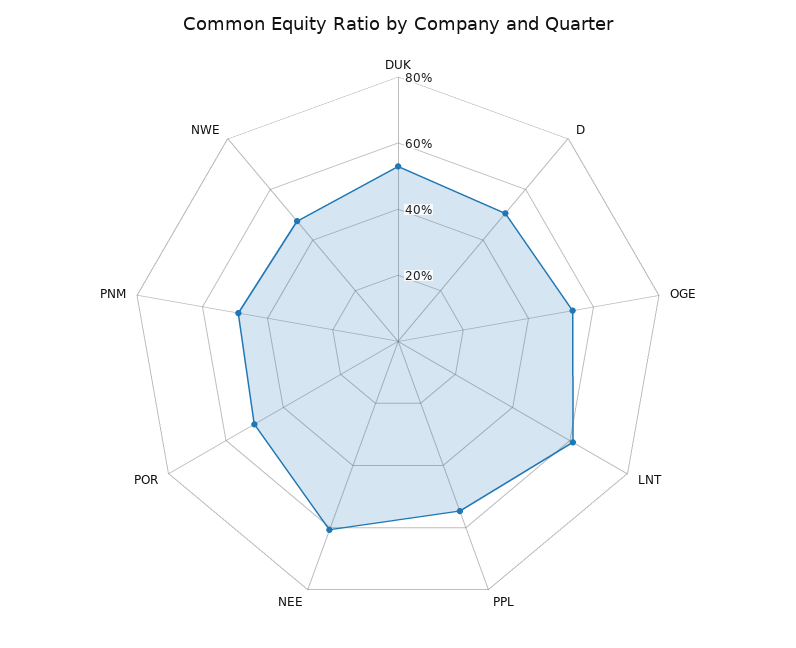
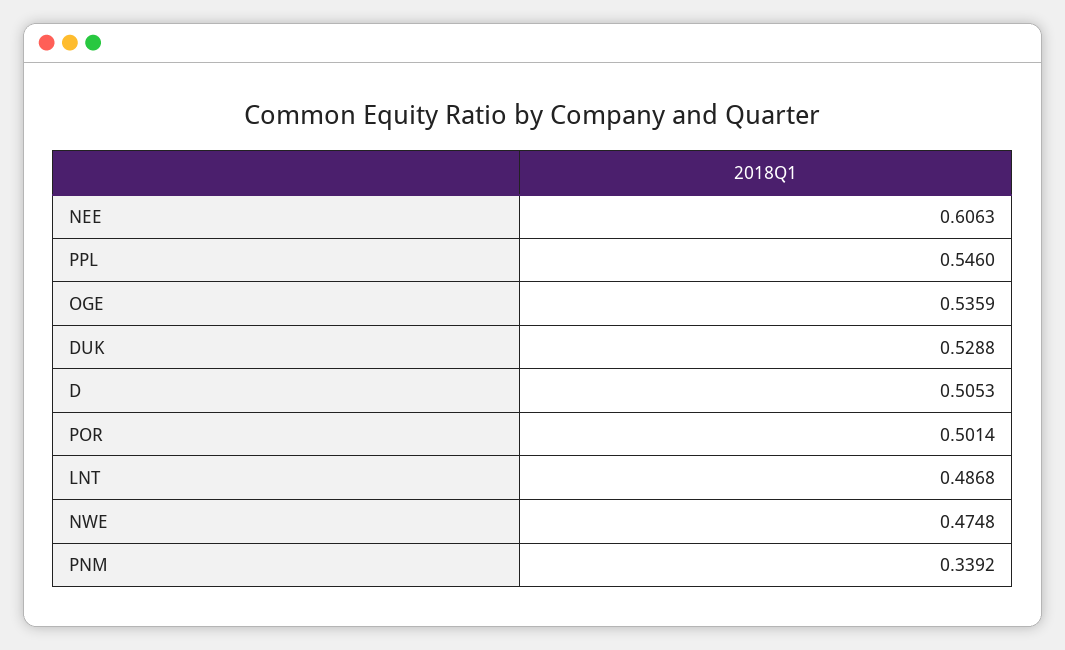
  {
    "DUK": 0.5288,
    "D": 0.5053,
    "OGE": 0.5359,
-   "LNT": 0.6,
+   "LNT": 0.4868,
    "PPL": 0.546,
    "NEE": 0.6063,
    "POR": 0.5014,
-   "PNM": 0.5,
+   "PNM": 0.3392,
    "NWE": 0.4748
  }

